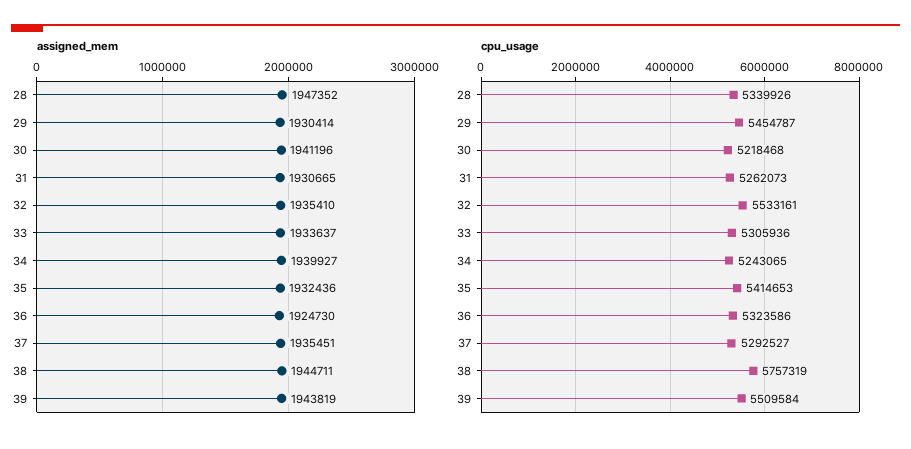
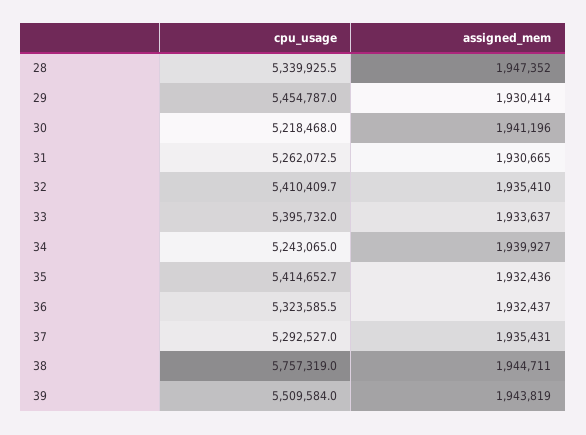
  {
    "assigned_mem": {
      "28": 1947352,
      "29": 1930414,
      "30": 1941196,
      "31": 1930665,
      "32": 1935410,
      "33": 1933637,
      "34": 1939927,
      "35": 1932436,
-     "36": 1924730,
+     "36": 1932437,
-     "37": 1935451,
+     "37": 1935431,
      "38": 1944711,
      "39": 1943819
    },
    "cpu_usage": {
      "28": 5339925.5,
      "29": 5454787,
      "30": 5218468,
      "31": 5262072.5,
-     "32": 5533161,
+     "32": 5410409.7,
-     "33": 5305936,
+     "33": 5395732,
      "34": 5243065,
      "35": 5414652.7,
      "36": 5323585.5,
      "37": 5292527,
      "38": 5757319,
      "39": 5509584
    }
  }

